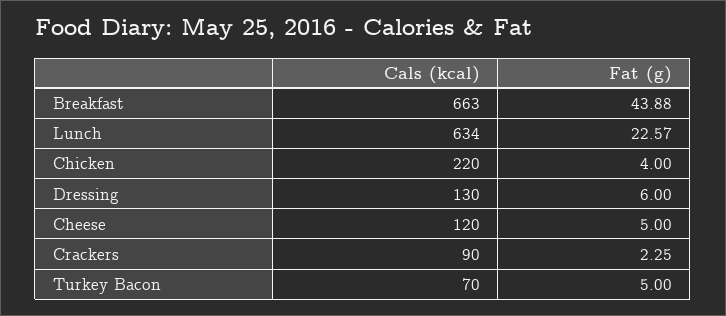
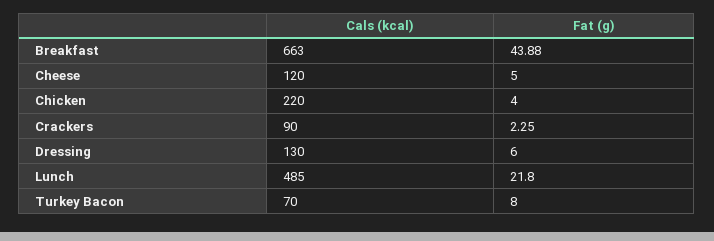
  {
    "Cals (kcal)": {
      "Breakfast": 663,
-     "Lunch": 634,
+     "Lunch": 485,
      "Chicken": 220,
      "Dressing": 130,
      "Cheese": 120,
      "Crackers": 90,
      "Turkey Bacon": 70
    },
    "Fat (g)": {
      "Breakfast": 43.88,
-     "Lunch": 22.57,
+     "Lunch": 21.8,
      "Chicken": 4,
      "Dressing": 6,
      "Cheese": 5,
      "Crackers": 2.25,
-     "Turkey Bacon": 5
+     "Turkey Bacon": 8
    }
  }

